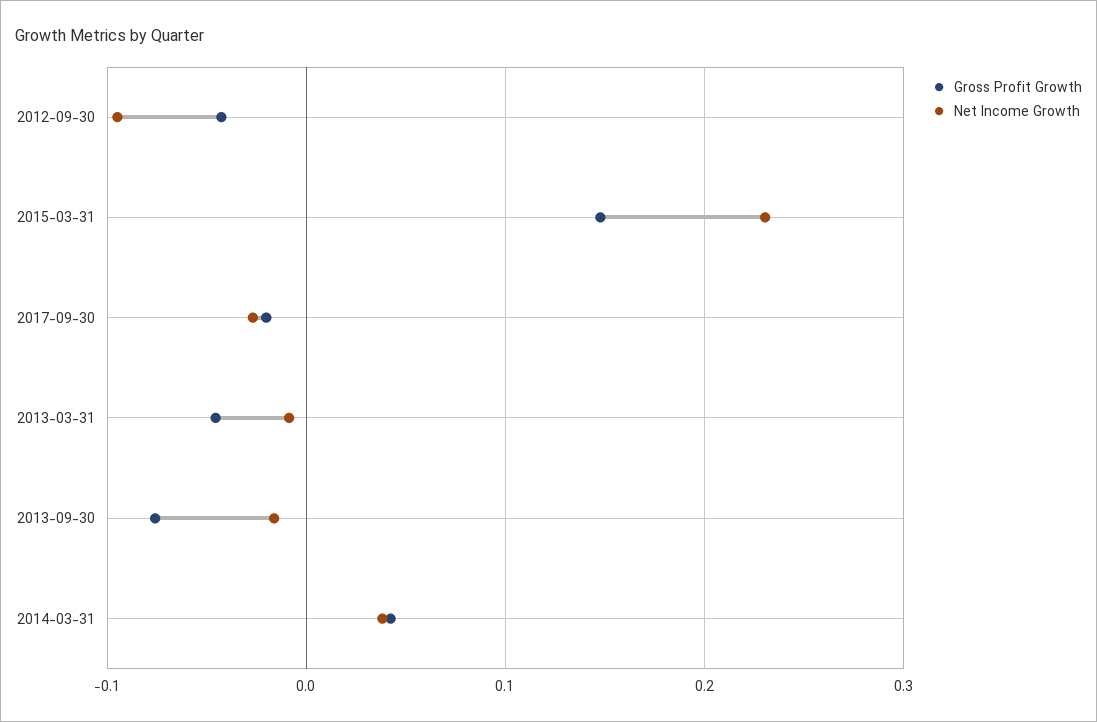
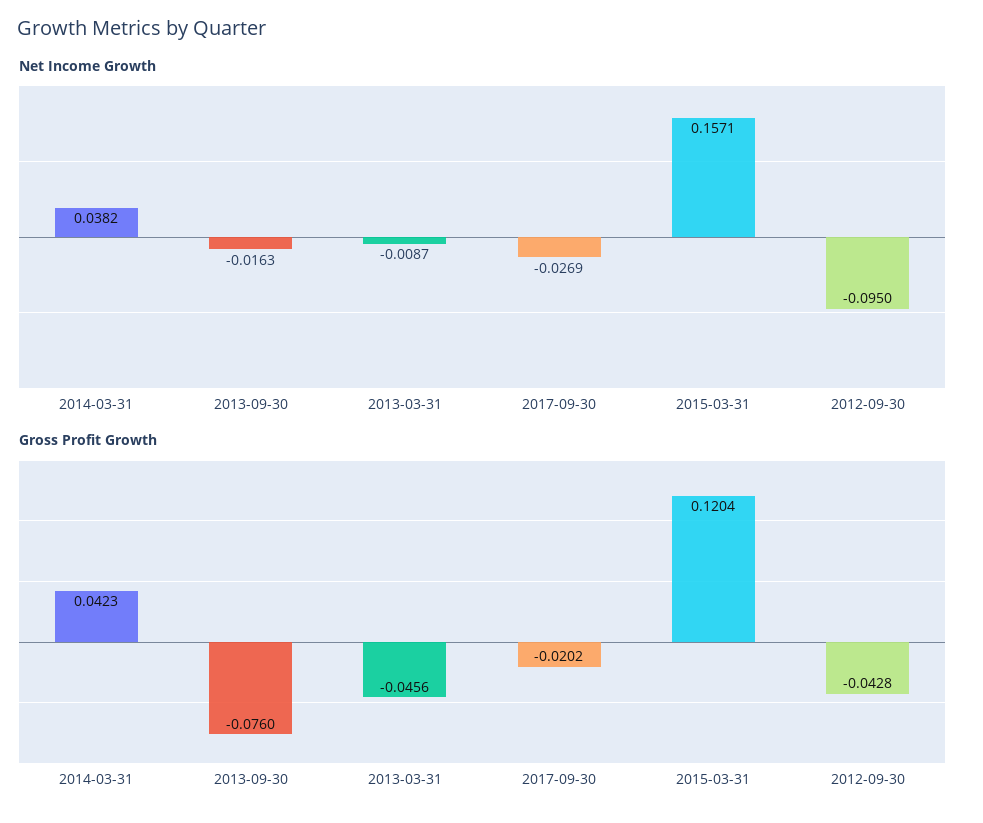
  {
    "Gross Profit Growth": {
      "2012-09-30": -0.0428,
-     "2015-03-31": 0.15,
+     "2015-03-31": 0.1204,
      "2017-09-30": -0.0202,
      "2013-03-31": -0.0456,
      "2013-09-30": -0.076,
      "2014-03-31": 0.0423
    },
    "Net Income Growth": {
      "2012-09-30": -0.095,
-     "2015-03-31": 0.23,
+     "2015-03-31": 0.1571,
      "2017-09-30": -0.0269,
      "2013-03-31": -0.0087,
      "2013-09-30": -0.0163,
      "2014-03-31": 0.0382
    }
  }

